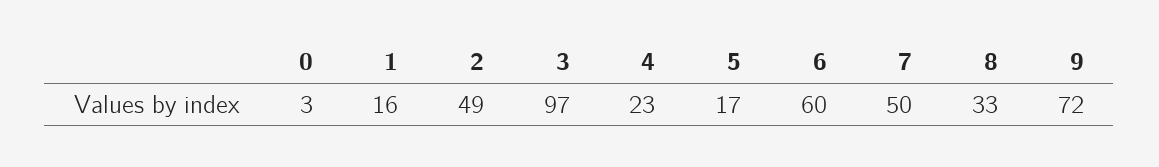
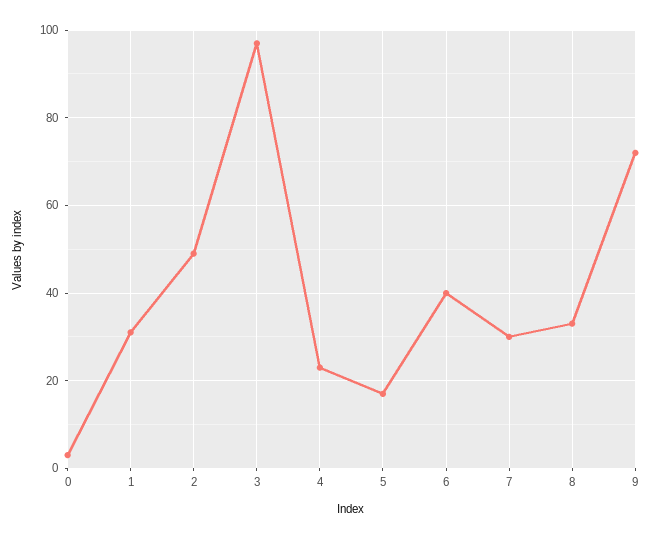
  {
    "0": 3,
-   "1": 16,
+   "1": 30,
    "2": 49,
    "3": 97,
    "4": 23,
    "5": 17,
-   "6": 60,
+   "6": 40,
-   "7": 50,
+   "7": 30,
    "8": 33,
    "9": 72
  }

